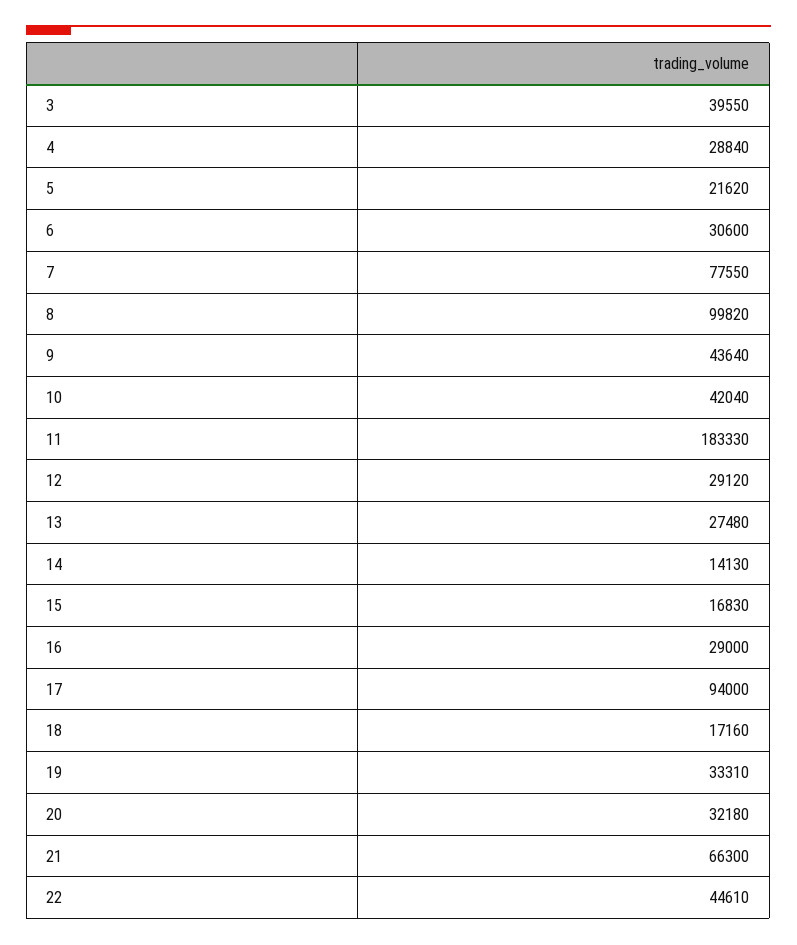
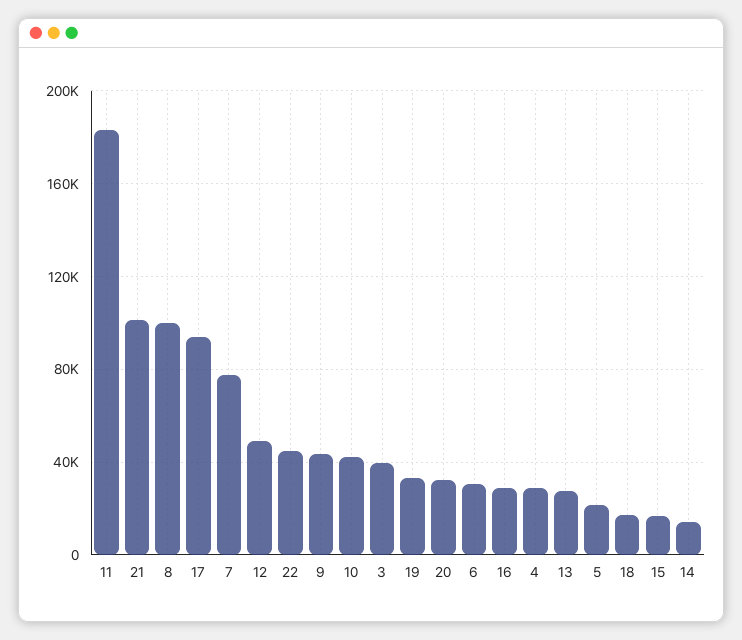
  {
    "3": 39550,
    "4": 28840,
    "5": 21620,
    "6": 30600,
    "7": 77550,
    "8": 99820,
    "9": 43640,
    "10": 42040,
    "11": 183330,
-   "12": 29120,
+   "12": 50000,
    "13": 27480,
    "14": 14130,
    "15": 16830,
    "16": 29000,
    "17": 94000,
    "18": 17160,
    "19": 33310,
    "20": 32180,
-   "21": 66300,
+   "21": 100000,
    "22": 44610
  }

